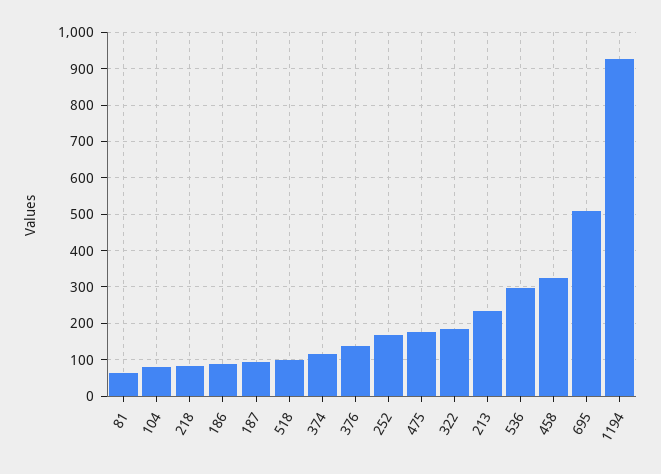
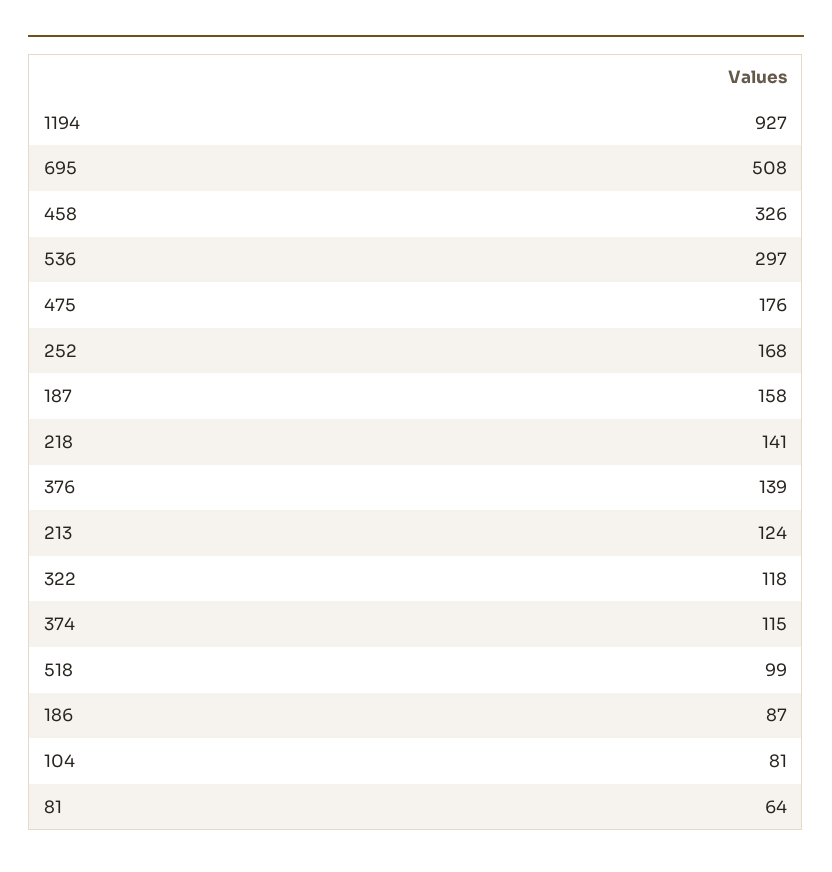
  {
    "81": 64,
    "104": 81,
-   "218": 80,
+   "218": 141,
    "186": 87,
-   "187": 100,
+   "187": 158,
    "518": 99,
    "374": 115,
    "376": 139,
    "252": 168,
    "475": 176,
-   "322": 180,
+   "322": 118,
-   "213": 240,
+   "213": 124,
    "536": 297,
    "458": 326,
    "695": 508,
    "1194": 927
  }

